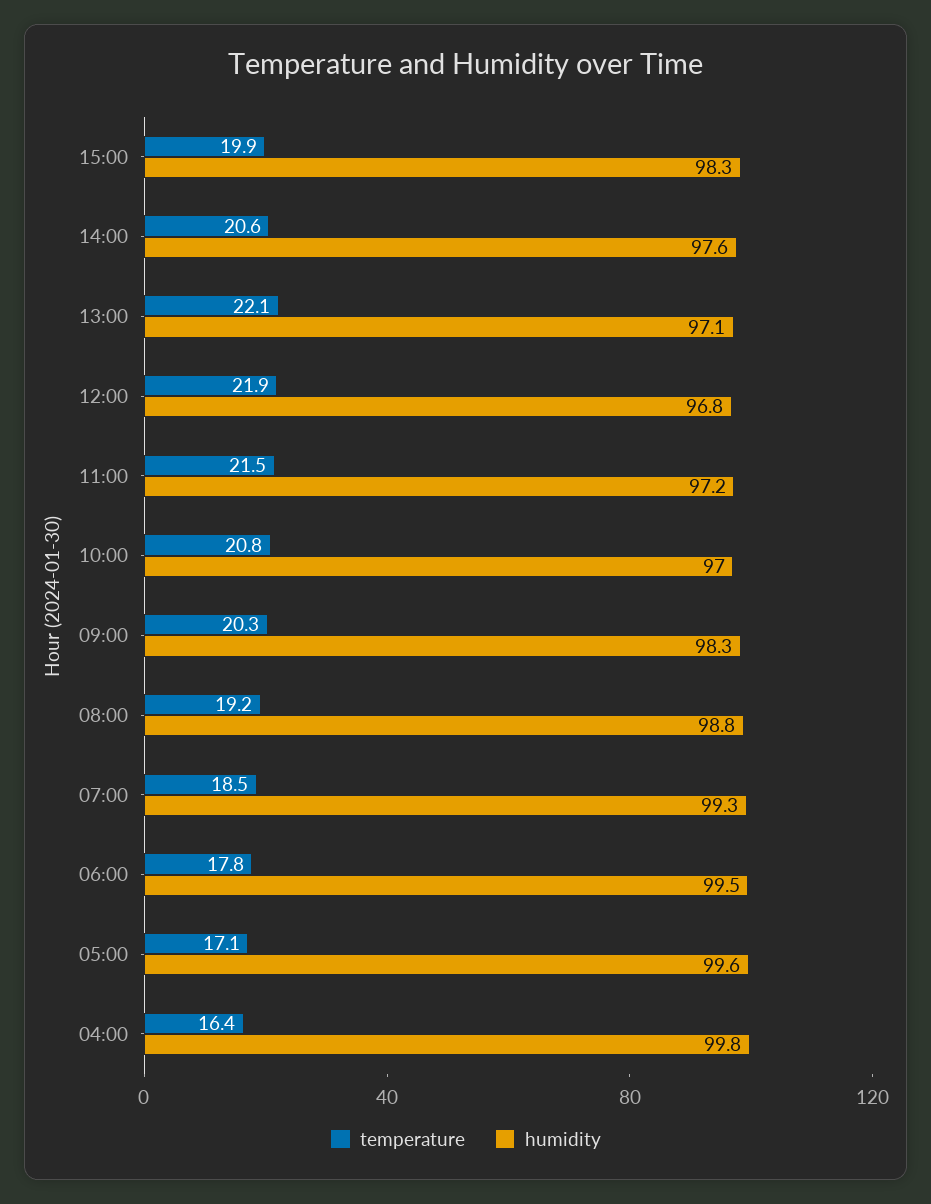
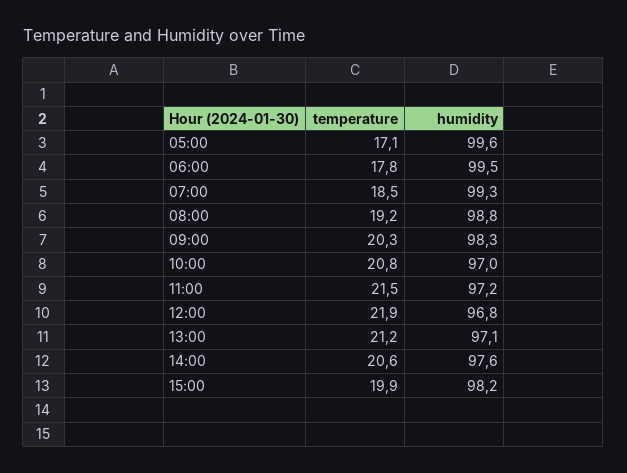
  {
    "temperature": {
      "15:00": 19.9,
      "14:00": 20.6,
-     "13:00": 22.1,
+     "13:00": 21.2,
      "12:00": 21.9,
      "11:00": 21.5,
      "10:00": 20.8,
      "09:00": 20.3,
      "08:00": 19.2,
      "07:00": 18.5,
      "06:00": 17.8,
-     "05:00": 17.1,
+     "05:00": 17.1
-     "04:00": 16.4
    },
    "humidity": {
-     "15:00": 98.3,
+     "15:00": 98.2,
      "14:00": 97.6,
      "13:00": 97.1,
      "12:00": 96.8,
      "11:00": 97.2,
      "10:00": 97,
      "09:00": 98.3,
      "08:00": 98.8,
      "07:00": 99.3,
      "06:00": 99.5,
-     "05:00": 99.6,
+     "05:00": 99.6
-     "04:00": 99.8
    }
  }

